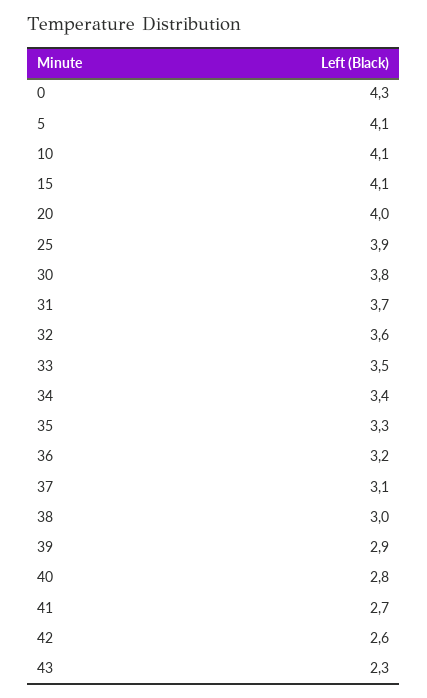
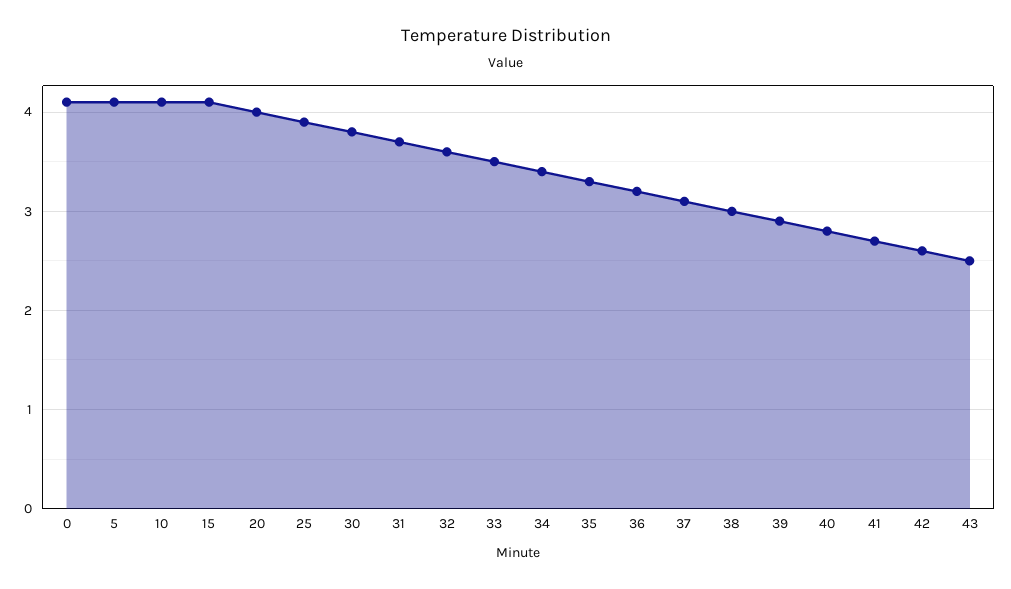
  {
-   "0": 4.3,
+   "0": 4.1,
    "5": 4.1,
    "10": 4.1,
    "15": 4.1,
    "20": 4,
    "25": 3.9,
    "30": 3.8,
    "31": 3.7,
    "32": 3.6,
    "33": 3.5,
    "34": 3.4,
    "35": 3.3,
    "36": 3.2,
    "37": 3.1,
    "38": 3,
    "39": 2.9,
    "40": 2.8,
    "41": 2.7,
    "42": 2.6,
-   "43": 2.3
+   "43": 2.5
  }

